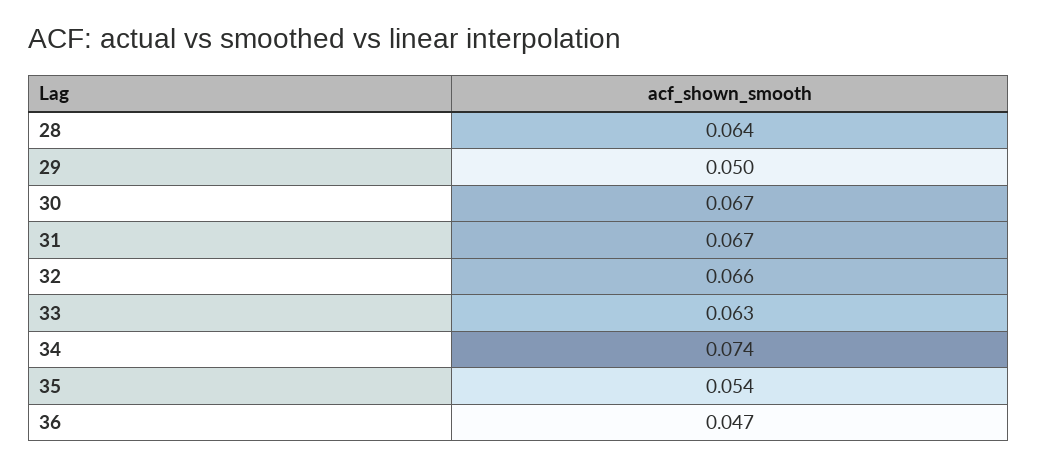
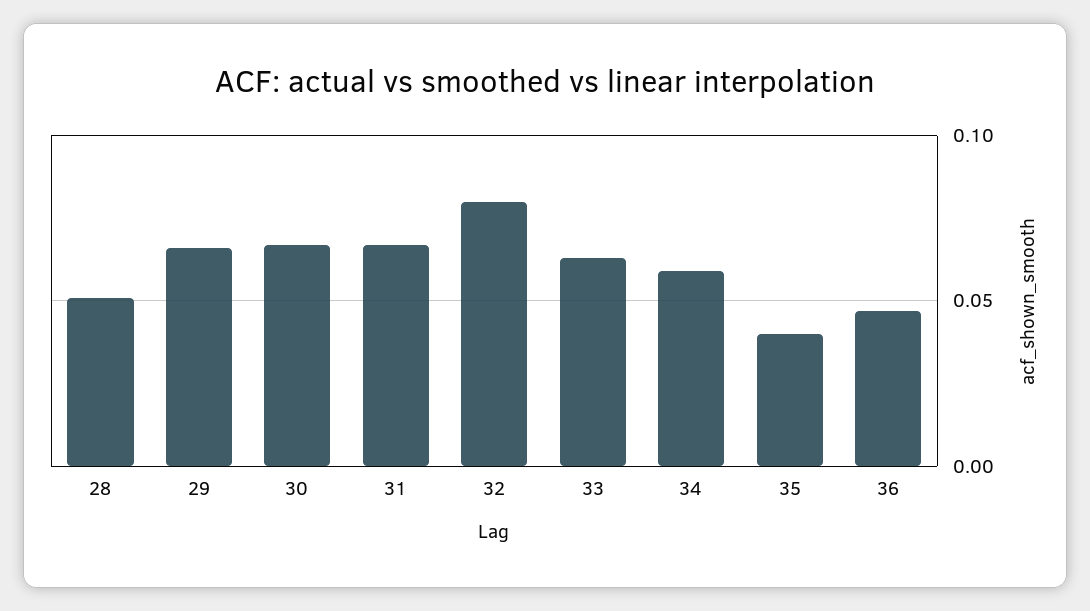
  {
-   "28": 0.064,
+   "28": 0.05,
-   "29": 0.05,
+   "29": 0.065,
    "30": 0.067,
    "31": 0.067,
-   "32": 0.066,
+   "32": 0.08,
    "33": 0.063,
-   "34": 0.074,
+   "34": 0.06,
-   "35": 0.054,
+   "35": 0.04,
    "36": 0.047
  }

